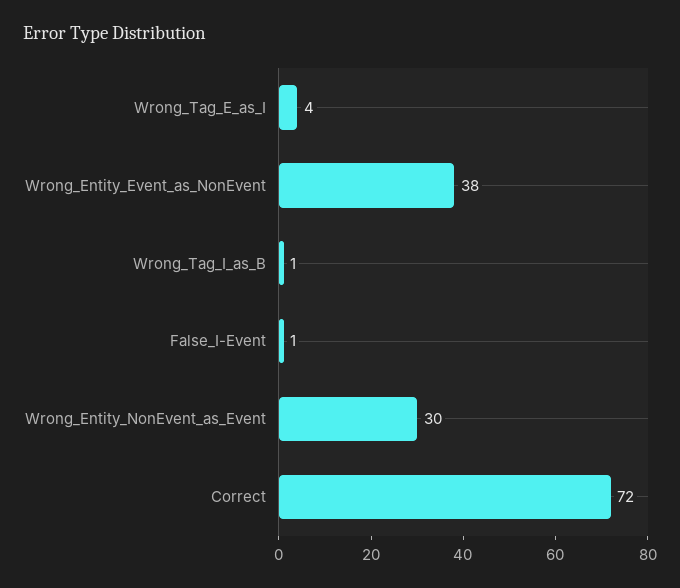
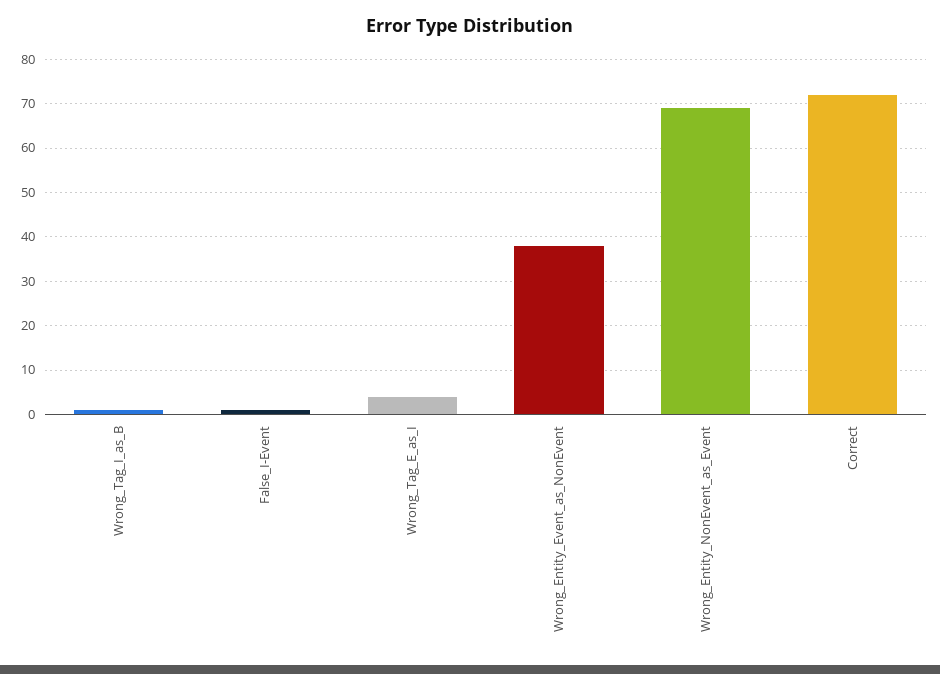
  {
    "Wrong_Tag_E_as_I": 4,
    "Wrong_Entity_Event_as_NonEvent": 38,
    "Wrong_Tag_I_as_B": 1,
    "False_I-Event": 1,
-   "Wrong_Entity_NonEvent_as_Event": 30,
+   "Wrong_Entity_NonEvent_as_Event": 70,
    "Correct": 72
  }

